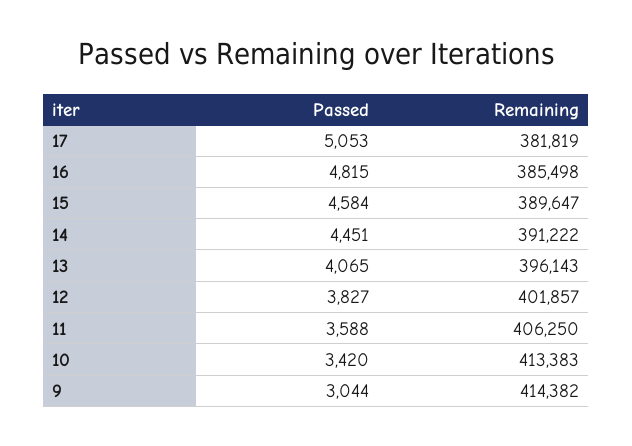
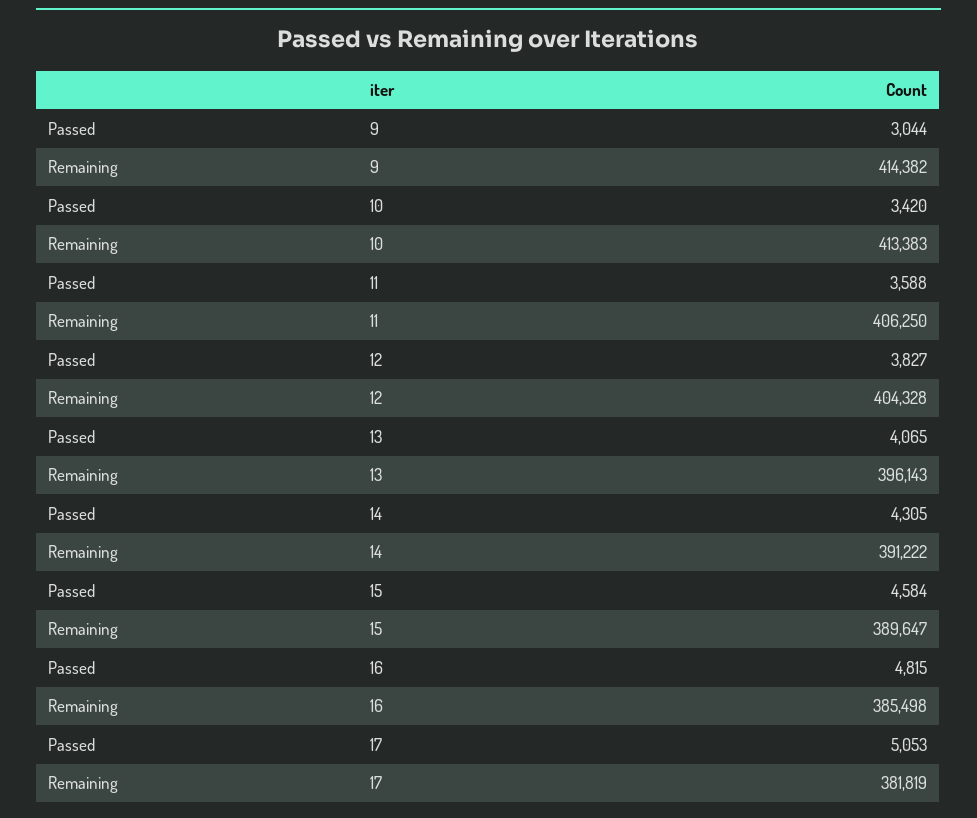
  {
    "Passed": {
      "17": 5053,
      "16": 4815,
      "15": 4584,
-     "14": 4451,
+     "14": 4305,
      "13": 4065,
      "12": 3827,
      "11": 3588,
      "10": 3420,
      "9": 3044
    },
    "Remaining": {
      "17": 381819,
      "16": 385498,
      "15": 389647,
      "14": 391222,
      "13": 396143,
-     "12": 401857,
+     "12": 404328,
      "11": 406250,
      "10": 413383,
      "9": 414382
    }
  }

